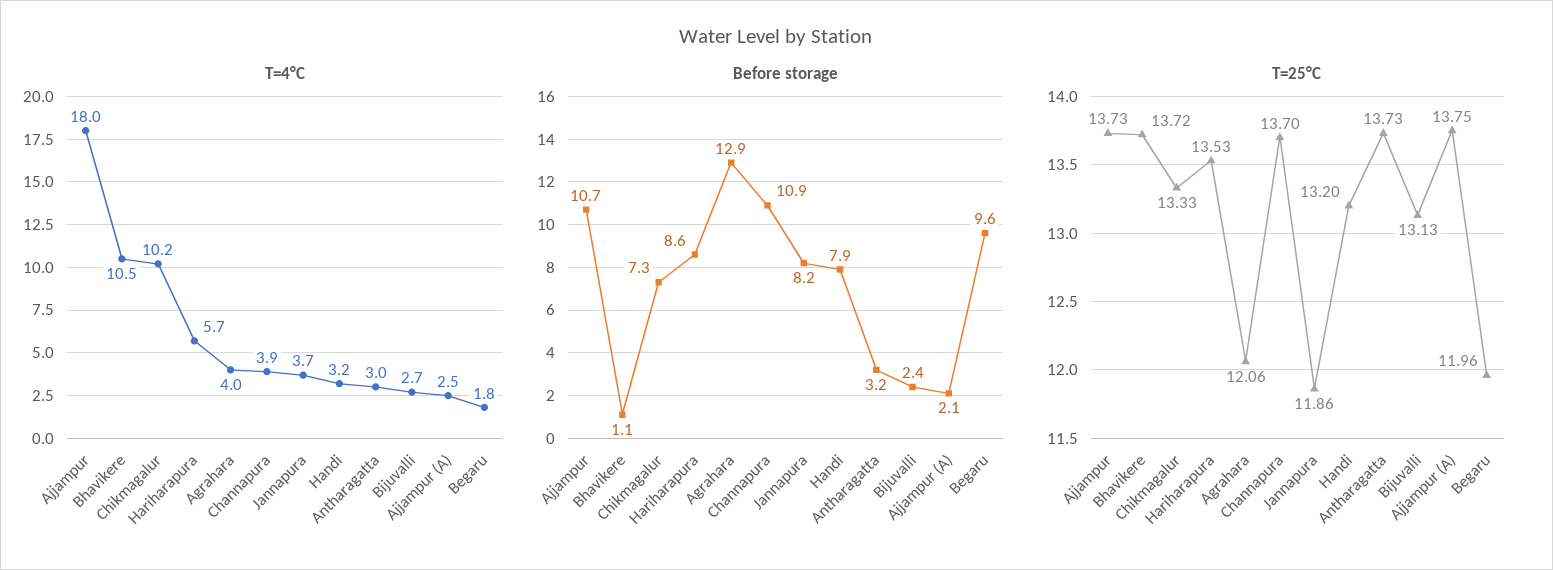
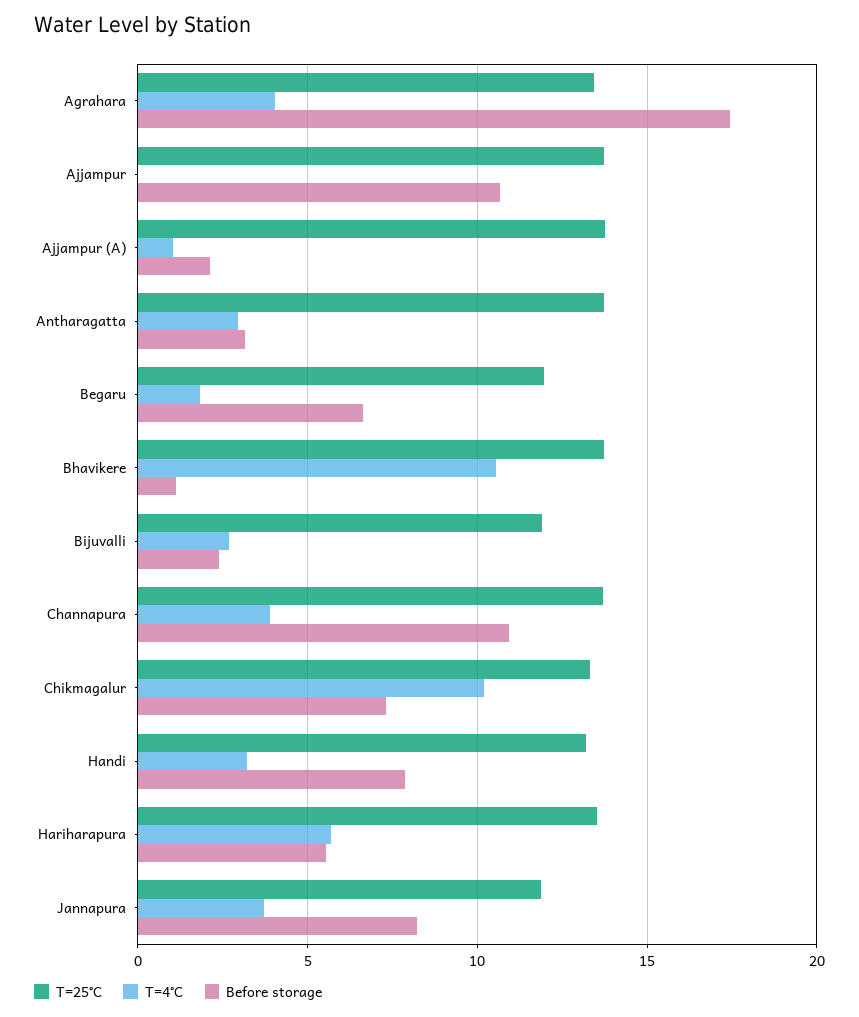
  {
    "T=4°C": {
-     "Ajjampur": 18,
+     "Ajjampur": 0,
      "Bhavikere": 10.5,
      "Chikmagalur": 10.2,
      "Hariharapura": 5.7,
      "Agrahara": 4,
      "Channapura": 3.9,
      "Jannapura": 3.7,
      "Handi": 3.2,
      "Antharagatta": 3,
      "Bijuvalli": 2.7,
-     "Ajjampur (A)": 2.5,
+     "Ajjampur (A)": 1,
      "Begaru": 1.8
    },
    "Before storage": {
      "Ajjampur": 10.7,
      "Bhavikere": 1.1,
      "Chikmagalur": 7.3,
-     "Hariharapura": 8.6,
+     "Hariharapura": 5.5,
-     "Agrahara": 12.9,
+     "Agrahara": 17.5,
      "Channapura": 10.9,
      "Jannapura": 8.2,
      "Handi": 7.9,
      "Antharagatta": 3.2,
      "Bijuvalli": 2.4,
      "Ajjampur (A)": 2.1,
-     "Begaru": 9.6
+     "Begaru": 6.5
    },
    "T=25°C": {
      "Ajjampur": 13.73,
      "Bhavikere": 13.72,
      "Chikmagalur": 13.33,
      "Hariharapura": 13.53,
-     "Agrahara": 12.06,
+     "Agrahara": 13.5,
      "Channapura": 13.7,
      "Jannapura": 11.86,
      "Handi": 13.2,
      "Antharagatta": 13.73,
-     "Bijuvalli": 13.13,
+     "Bijuvalli": 12,
      "Ajjampur (A)": 13.75,
      "Begaru": 11.96
    }
  }

